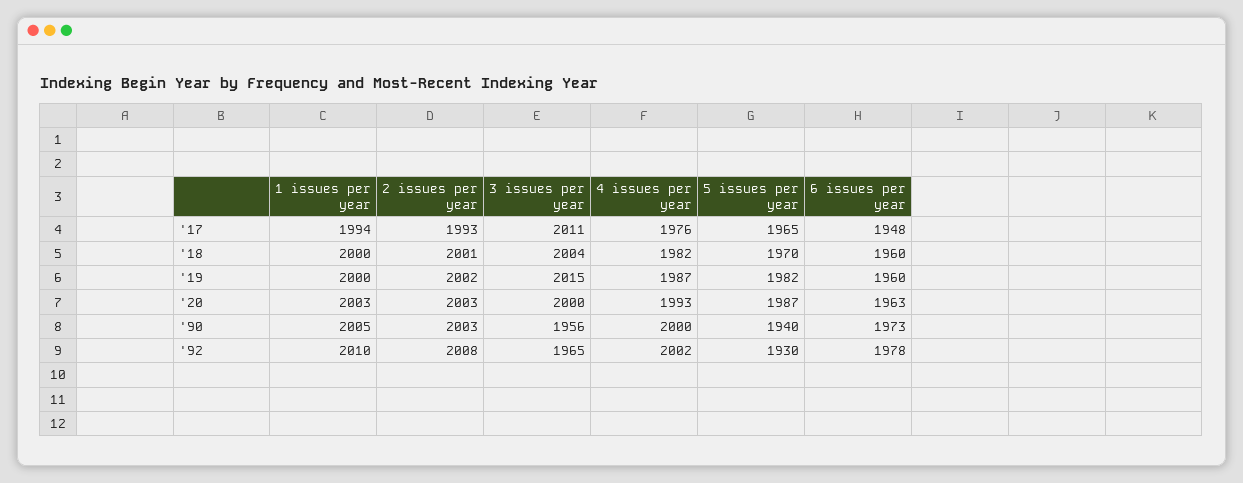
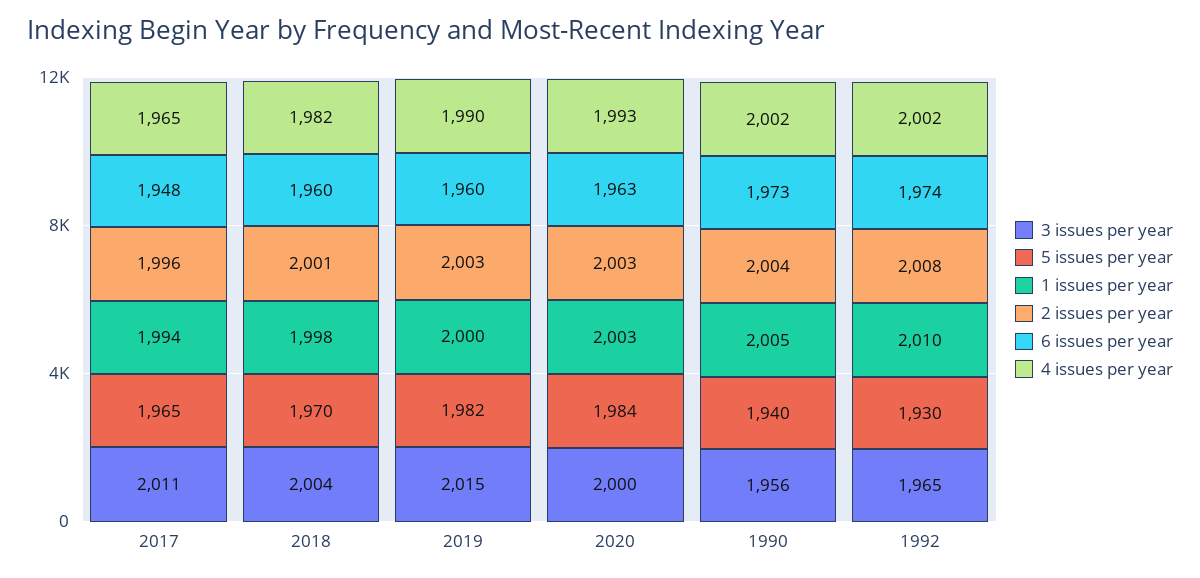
  {
    "1 issues per year": {
      "'17": 1994,
-     "'18": 2000,
+     "'18": 1998,
      "'19": 2000,
      "'20": 2003,
      "'90": 2005,
      "'92": 2010
    },
    "2 issues per year": {
-     "'17": 1993,
+     "'17": 1996,
      "'18": 2001,
-     "'19": 2002,
+     "'19": 2003,
      "'20": 2003,
-     "'90": 2003,
+     "'90": 2004,
      "'92": 2008
    },
    "3 issues per year": {
      "'17": 2011,
      "'18": 2004,
      "'19": 2015,
      "'20": 2000,
      "'90": 1956,
      "'92": 1965
    },
    "4 issues per year": {
-     "'17": 1976,
+     "'17": 1965,
      "'18": 1982,
-     "'19": 1987,
+     "'19": 1990,
      "'20": 1993,
-     "'90": 2000,
+     "'90": 2002,
      "'92": 2002
    },
    "5 issues per year": {
      "'17": 1965,
      "'18": 1970,
      "'19": 1982,
-     "'20": 1987,
+     "'20": 1984,
      "'90": 1940,
      "'92": 1930
    },
    "6 issues per year": {
      "'17": 1948,
      "'18": 1960,
      "'19": 1960,
      "'20": 1963,
      "'90": 1973,
-     "'92": 1978
+     "'92": 1974
    }
  }

